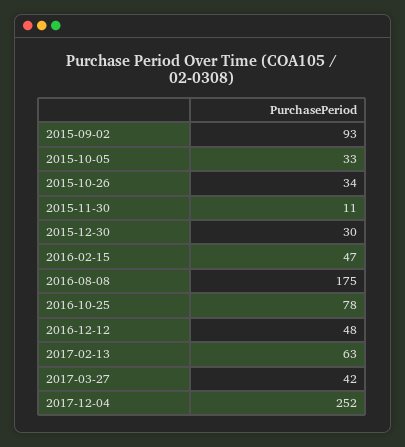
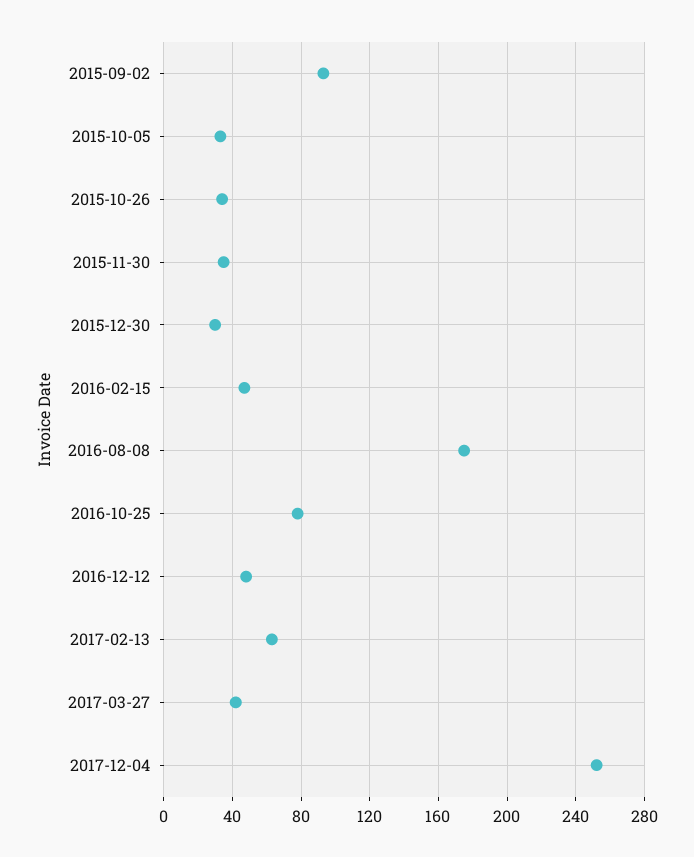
  {
    "2015-09-02": 93,
    "2015-10-05": 33,
    "2015-10-26": 34,
-   "2015-11-30": 11,
+   "2015-11-30": 35,
    "2015-12-30": 30,
    "2016-02-15": 47,
    "2016-08-08": 175,
    "2016-10-25": 78,
    "2016-12-12": 48,
    "2017-02-13": 63,
    "2017-03-27": 42,
    "2017-12-04": 252
  }

